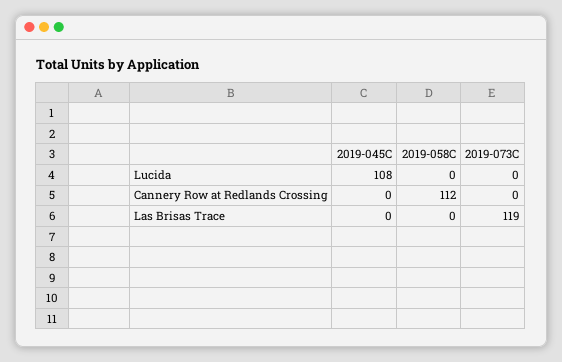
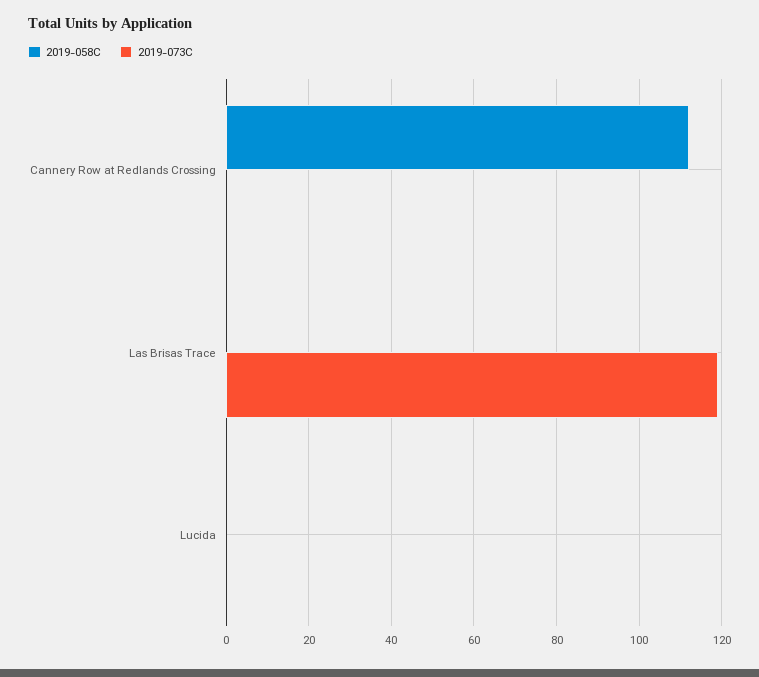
  {
-   "2019-045C": {
-     "Lucida": 108,
-     "Cannery Row at Redlands Crossing": 0,
-     "Las Brisas Trace": 0
-   },
    "2019-058C": {
      "Lucida": 0,
      "Cannery Row at Redlands Crossing": 112,
      "Las Brisas Trace": 0
    },
    "2019-073C": {
      "Lucida": 0,
      "Cannery Row at Redlands Crossing": 0,
      "Las Brisas Trace": 119
    }
  }

